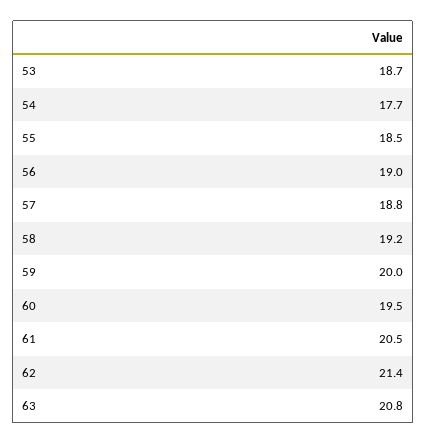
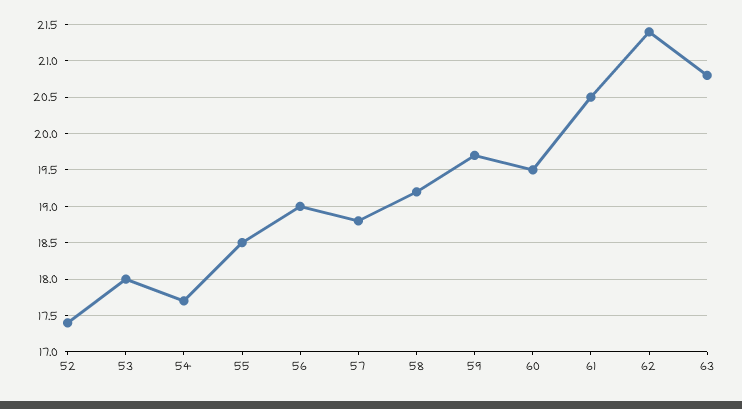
  {
-   "53": 18.7,
+   "53": 18,
    "54": 17.7,
    "55": 18.5,
    "56": 19,
    "57": 18.8,
    "58": 19.2,
-   "59": 20,
+   "59": 19.7,
    "60": 19.5,
    "61": 20.5,
    "62": 21.4,
-   "63": 20.8
+   "63": 20.8,
+   "52": 17.4
  }

